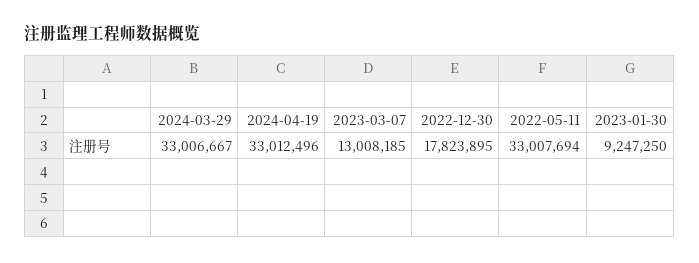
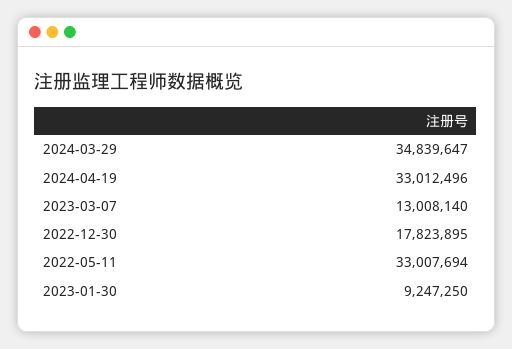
  {
-   "2024-03-29": 33006667,
+   "2024-03-29": 34839647,
    "2024-04-19": 33012496,
-   "2023-03-07": 13008185,
+   "2023-03-07": 13008140,
    "2022-12-30": 17823895,
    "2022-05-11": 33007694,
    "2023-01-30": 9247250
  }

